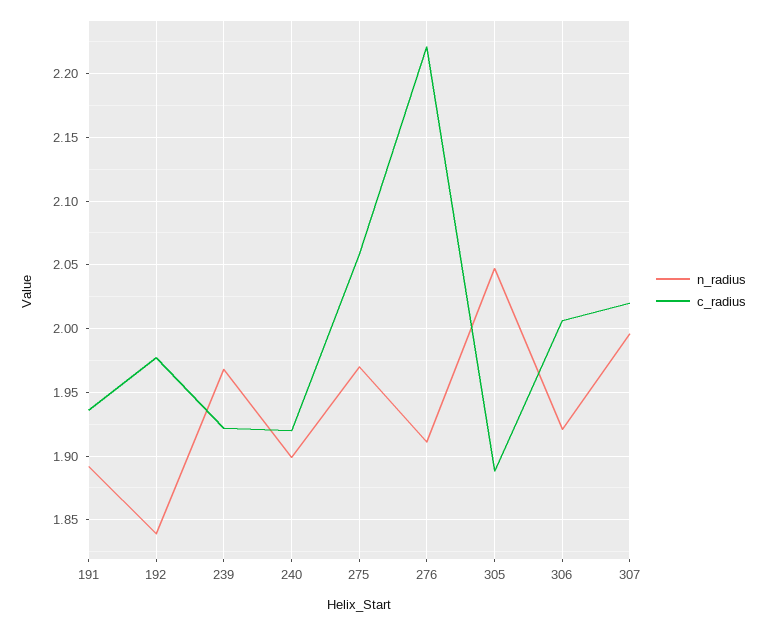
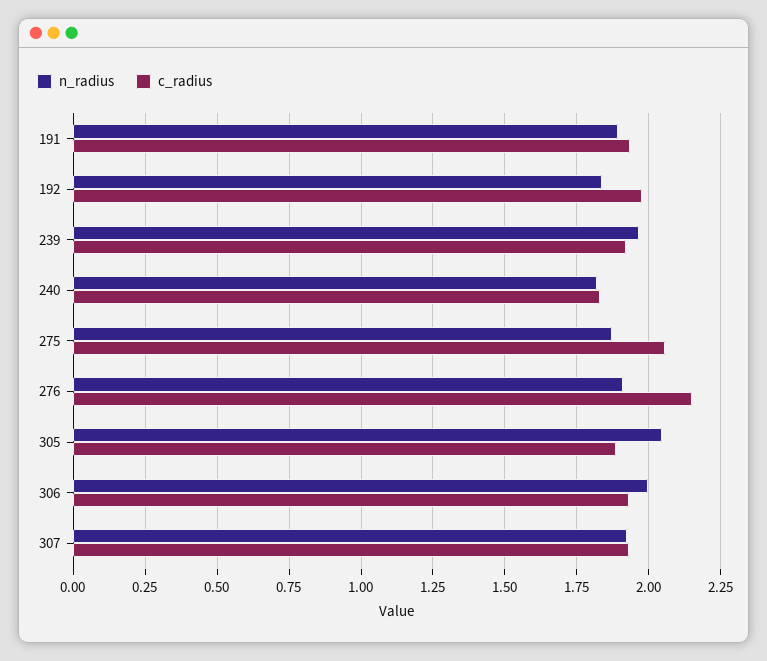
  {
    "n_radius": {
      "191": 1.89,
      "192": 1.84,
      "239": 1.97,
-     "240": 1.9,
+     "240": 1.825,
-     "275": 1.97,
+     "275": 1.875,
      "276": 1.91,
      "305": 2.045,
-     "306": 1.92,
+     "306": 2,
-     "307": 1.995
+     "307": 1.925
    },
    "c_radius": {
      "191": 1.935,
      "192": 1.975,
      "239": 1.92,
-     "240": 1.92,
+     "240": 1.825,
      "275": 2.06,
-     "276": 2.22,
+     "276": 2.15,
      "305": 1.89,
-     "306": 2.005,
+     "306": 1.925,
-     "307": 2.02
+     "307": 1.925
    }
  }

